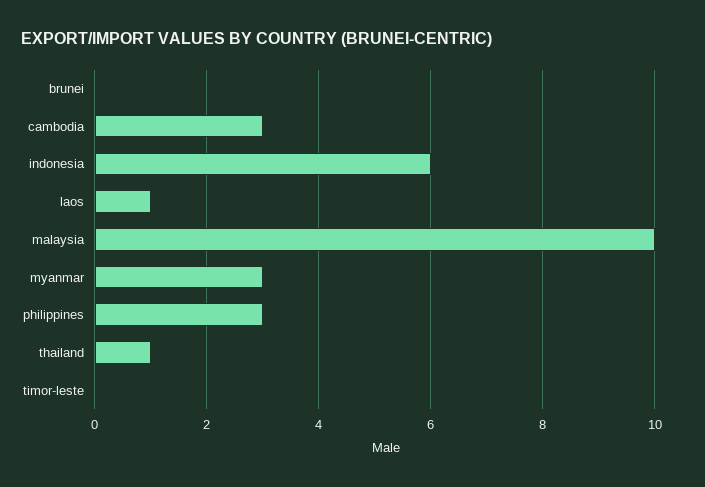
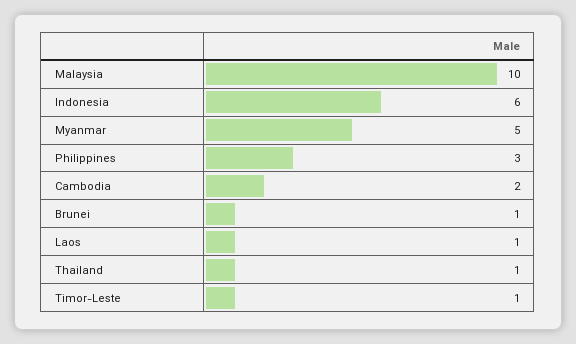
  {
-   "brunei": 0,
+   "brunei": 1,
-   "cambodia": 3,
+   "cambodia": 2,
    "indonesia": 6,
    "laos": 1,
    "malaysia": 10,
-   "myanmar": 3,
+   "myanmar": 5,
    "philippines": 3,
    "thailand": 1,
-   "timor-leste": 0
+   "timor-leste": 1
  }

